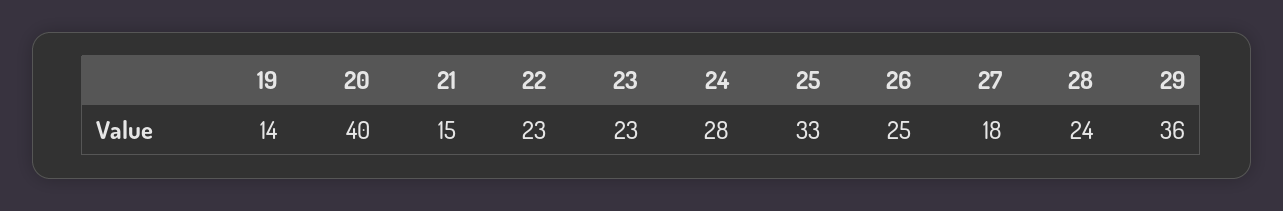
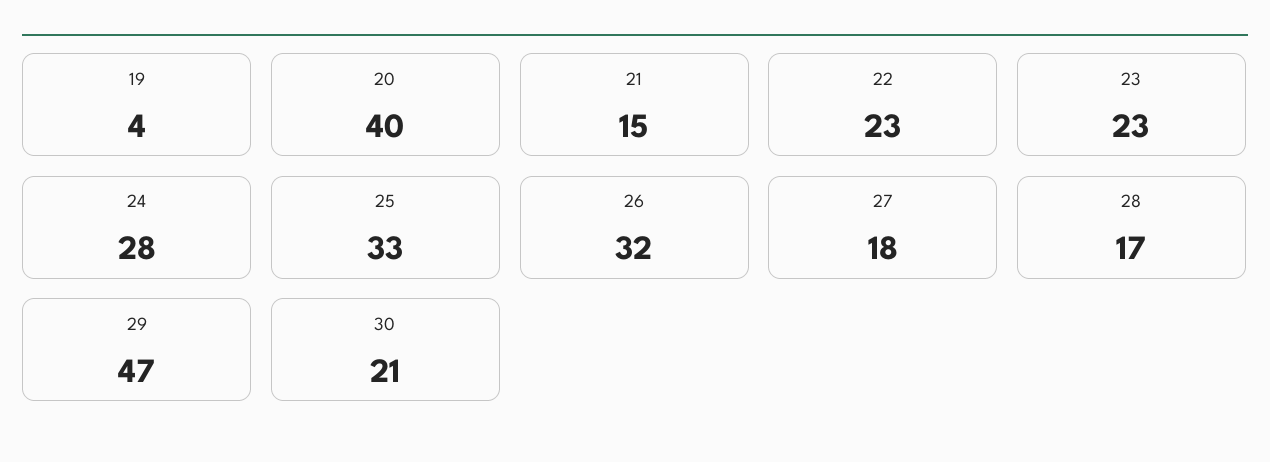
  {
-   "19": 14,
+   "19": 4,
    "20": 40,
    "21": 15,
    "22": 23,
    "23": 23,
    "24": 28,
    "25": 33,
-   "26": 25,
+   "26": 32,
    "27": 18,
-   "28": 24,
+   "28": 17,
-   "29": 36
+   "29": 47,
+   "30": 21
  }

